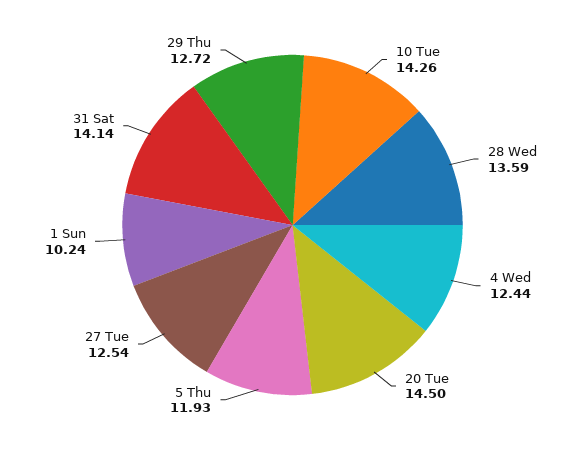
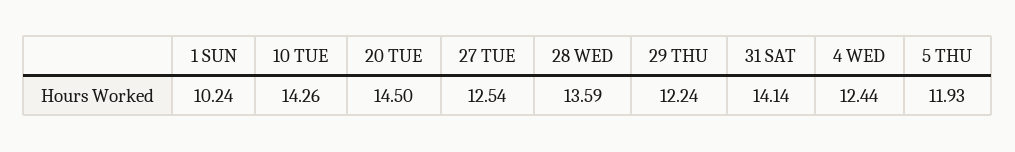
  {
    "10 Tue": 14.26,
    "28 Wed": 13.59,
    "4 Wed": 12.44,
    "20 Tue": 14.5,
    "5 Thu": 11.93,
    "27 Tue": 12.54,
    "1 Sun": 10.24,
    "31 Sat": 14.14,
-   "29 Thu": 12.72
+   "29 Thu": 12.24
  }

